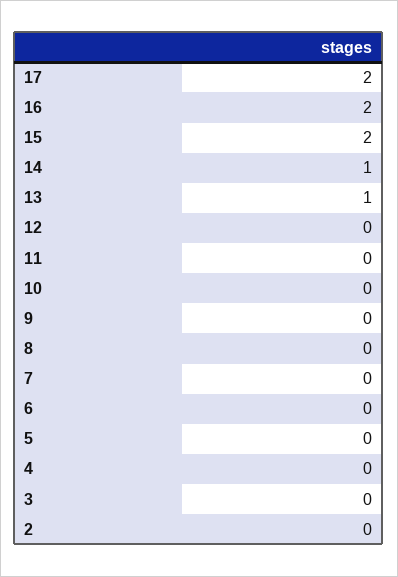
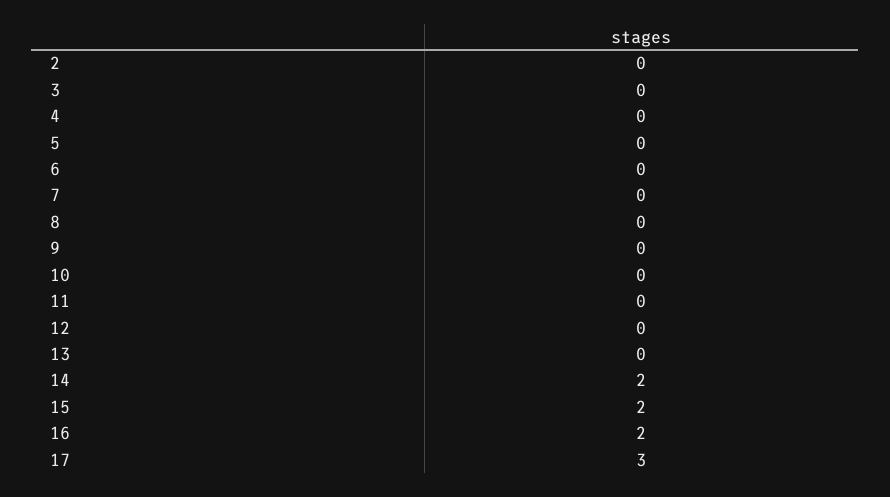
  {
-   "17": 2,
+   "17": 3,
    "16": 2,
    "15": 2,
-   "14": 1,
+   "14": 2,
-   "13": 1,
+   "13": 0,
    "12": 0,
    "11": 0,
    "10": 0,
    "9": 0,
    "8": 0,
    "7": 0,
    "6": 0,
    "5": 0,
    "4": 0,
    "3": 0,
    "2": 0
  }

